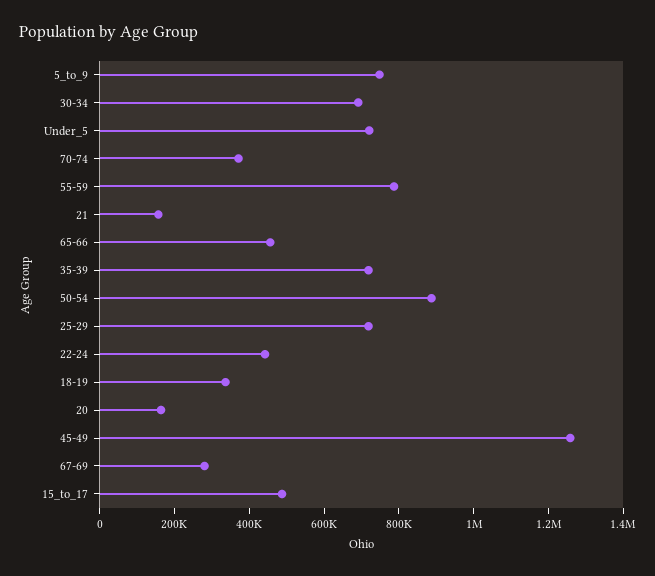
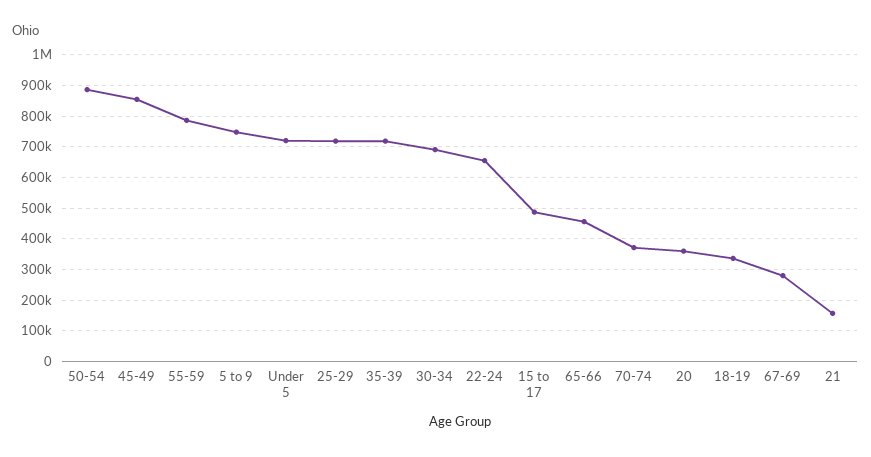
  {
    "5_to_9": 740000,
    "30-34": 700000,
    "Under_5": 720000,
    "70-74": 380000,
    "55-59": 780000,
    "21": 160000,
    "65-66": 460000,
    "35-39": 720000,
    "50-54": 880000,
    "25-29": 720000,
-   "22-24": 450000,
+   "22-24": 660000,
    "18-19": 340000,
-   "20": 150000,
+   "20": 360000,
-   "45-49": 1250000,
+   "45-49": 860000,
    "67-69": 280000,
    "15_to_17": 480000
  }

